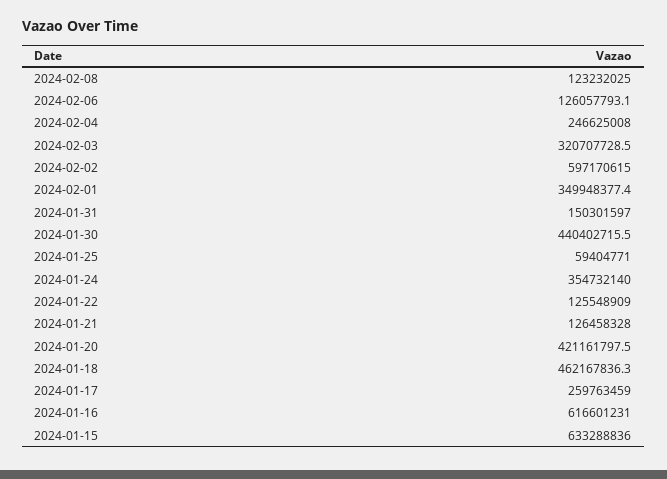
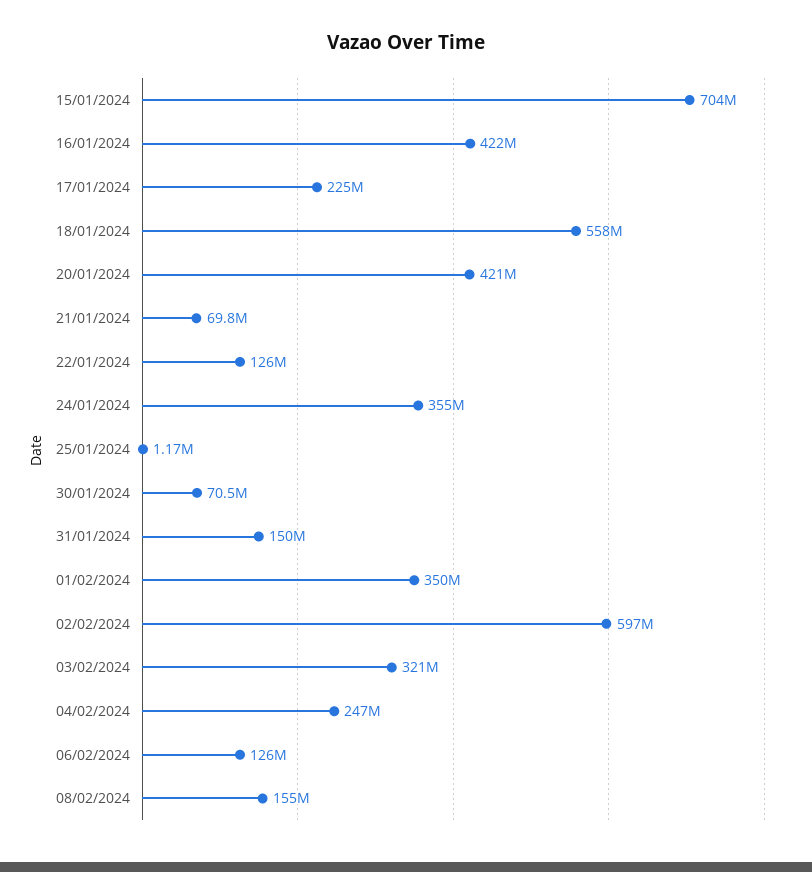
  {
-   "2024-02-08": 123232025,
+   "2024-02-08": 155000000,
    "2024-02-06": 126057793.1,
    "2024-02-04": 246625008,
    "2024-02-03": 320707728.5,
    "2024-02-02": 597170615,
    "2024-02-01": 349948377.4,
    "2024-01-31": 150301597,
-   "2024-01-30": 440402715.5,
+   "2024-01-30": 70500000,
-   "2024-01-25": 59404771,
+   "2024-01-25": 1170000,
    "2024-01-24": 354732140,
    "2024-01-22": 125548909,
-   "2024-01-21": 126458328,
+   "2024-01-21": 69800000,
    "2024-01-20": 421161797.5,
-   "2024-01-18": 462167836.3,
+   "2024-01-18": 558000000,
-   "2024-01-17": 259763459,
+   "2024-01-17": 225000000,
-   "2024-01-16": 616601231,
+   "2024-01-16": 422000000,
-   "2024-01-15": 633288836
+   "2024-01-15": 704000000
  }

